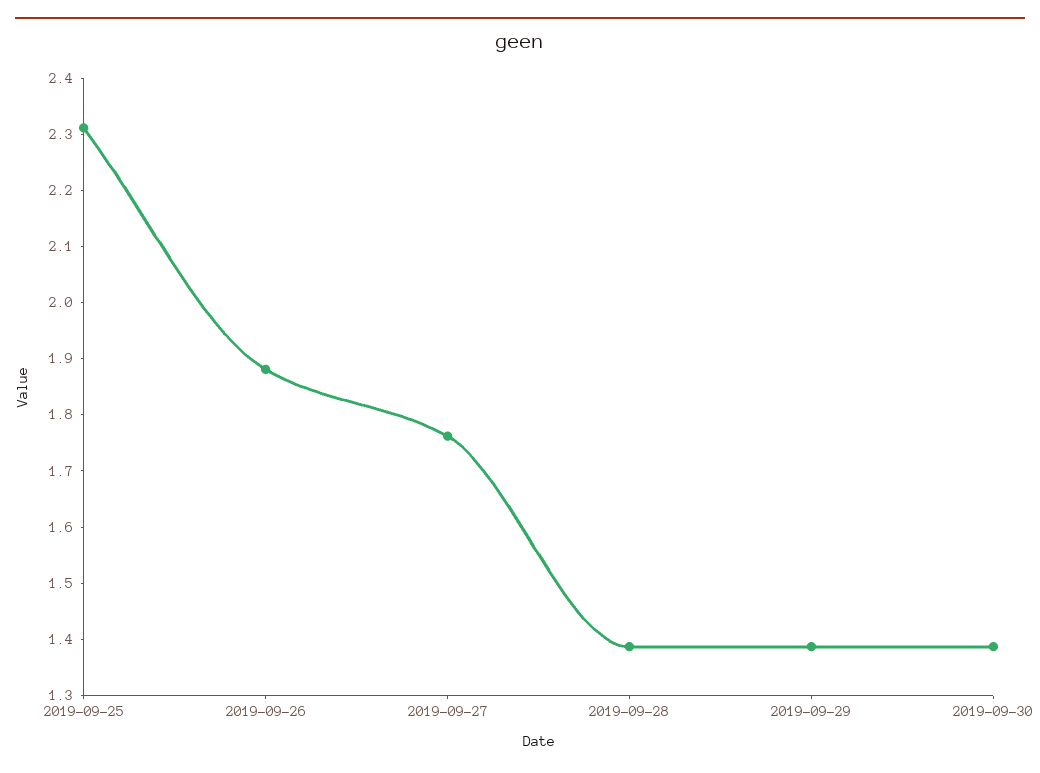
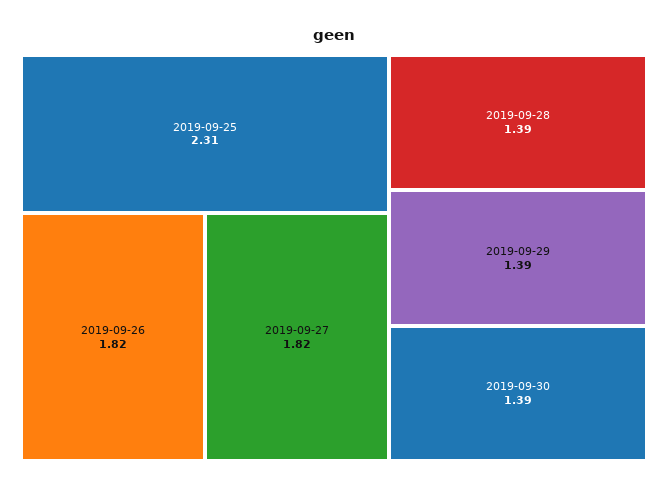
  {
    "2019-09-25": 2.31,
-   "2019-09-26": 1.88,
+   "2019-09-26": 1.82,
-   "2019-09-27": 1.76,
+   "2019-09-27": 1.82,
    "2019-09-28": 1.39,
    "2019-09-29": 1.39,
    "2019-09-30": 1.39
  }

